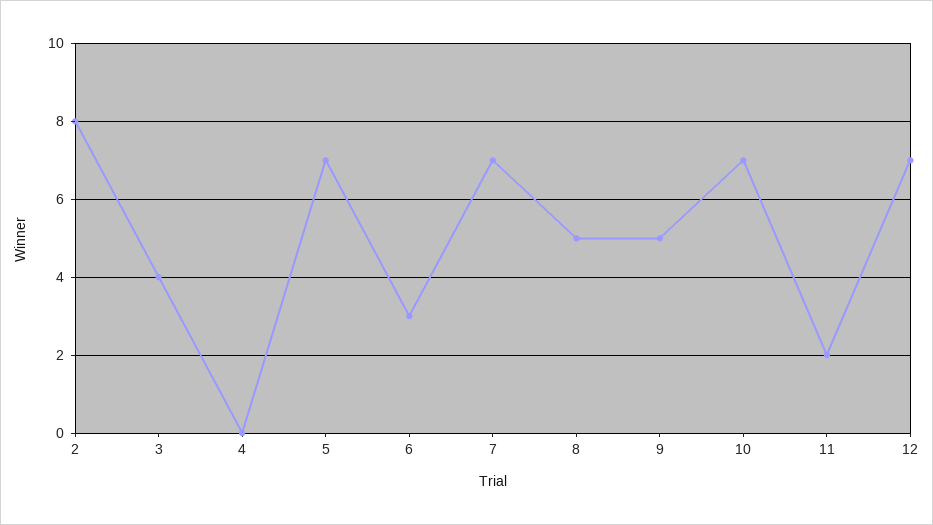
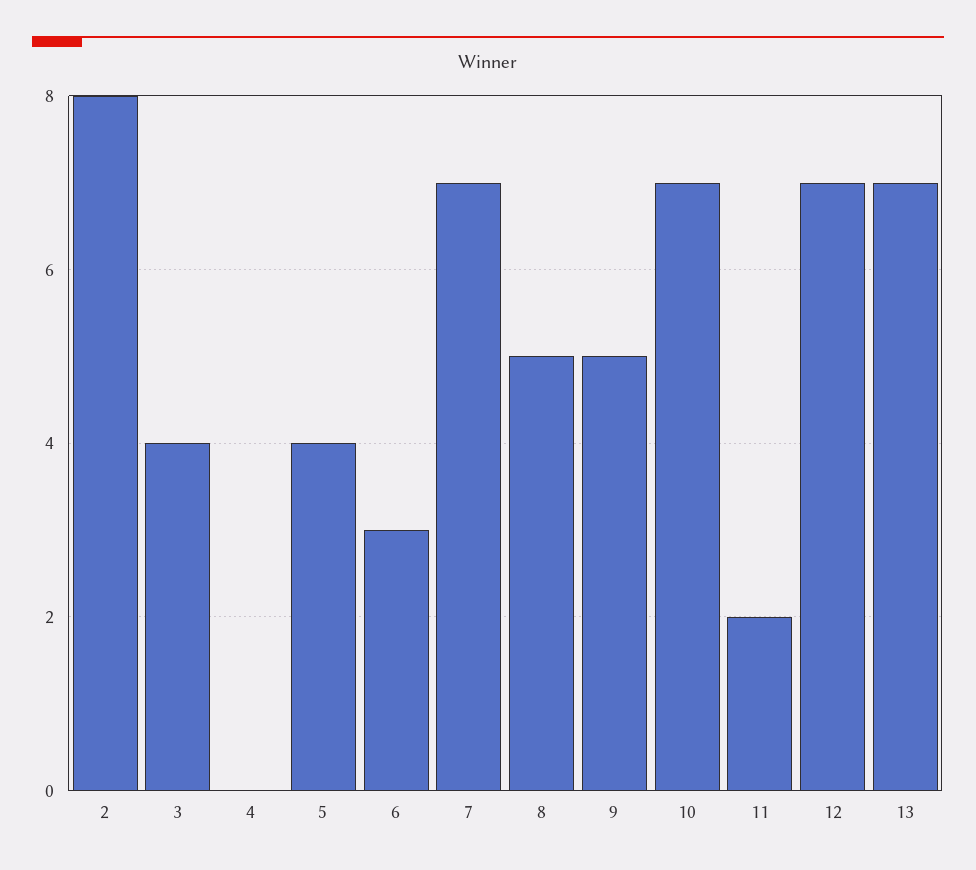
  {
    "2": 8,
    "3": 4,
    "4": 0,
-   "5": 7,
+   "5": 4,
    "6": 3,
    "7": 7,
    "8": 5,
    "9": 5,
    "10": 7,
    "11": 2,
-   "12": 7
+   "12": 7,
+   "13": 7
  }

